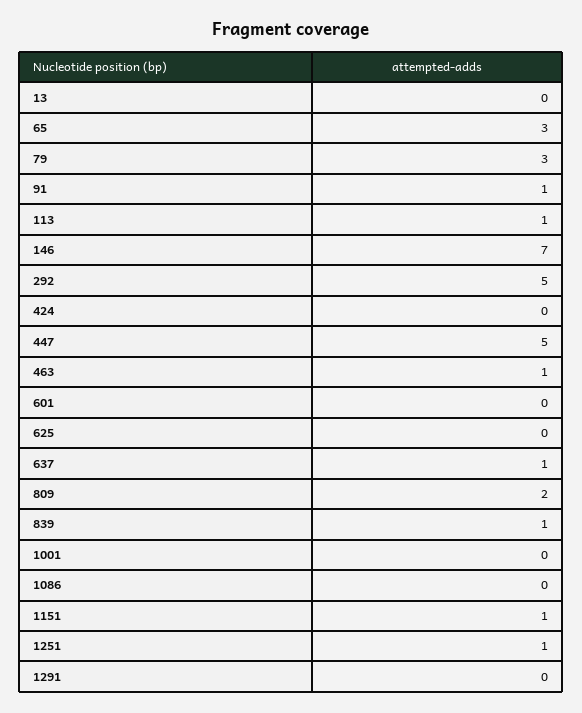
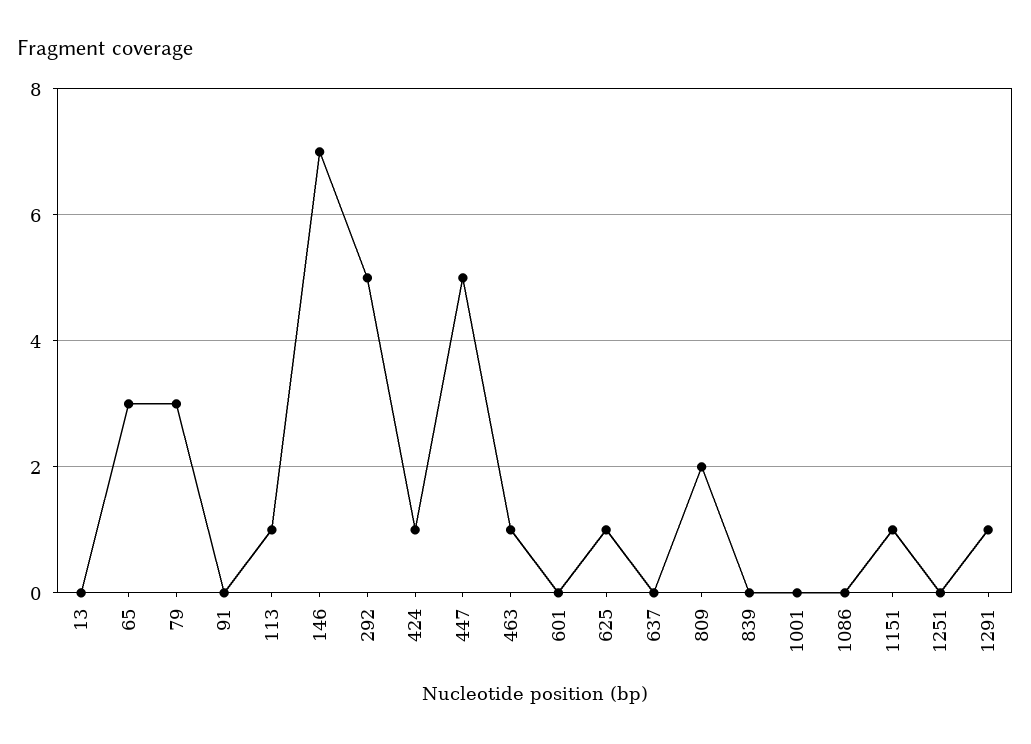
  {
    "13": 0,
    "65": 3,
    "79": 3,
-   "91": 1,
+   "91": 0,
    "113": 1,
    "146": 7,
    "292": 5,
-   "424": 0,
+   "424": 1,
    "447": 5,
    "463": 1,
    "601": 0,
-   "625": 0,
+   "625": 1,
-   "637": 1,
+   "637": 0,
    "809": 2,
-   "839": 1,
+   "839": 0,
    "1001": 0,
    "1086": 0,
    "1151": 1,
-   "1251": 1,
+   "1251": 0,
-   "1291": 0
+   "1291": 1
  }

